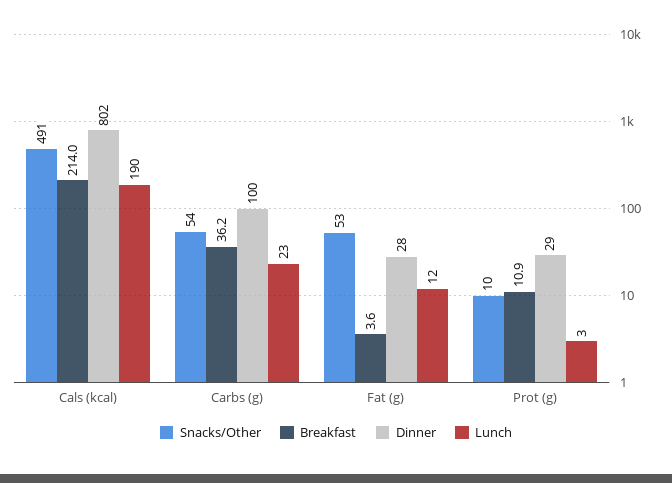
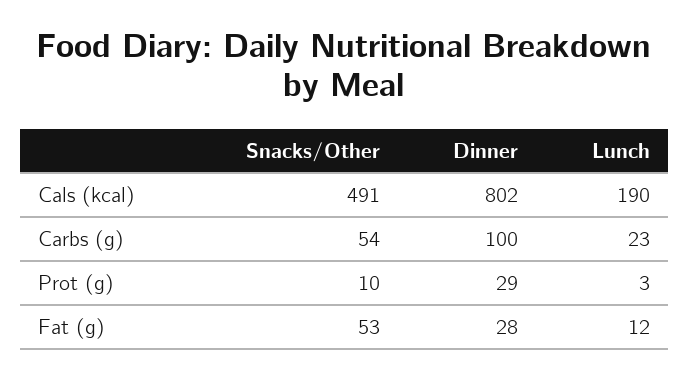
  {
    "Snacks/Other": {
      "Cals (kcal)": 491,
      "Carbs (g)": 54,
      "Fat (g)": 53,
      "Prot (g)": 10
    },
-   "Breakfast": {
-     "Cals (kcal)": 214,
-     "Carbs (g)": 36.2,
-     "Fat (g)": 3.6,
-     "Prot (g)": 10.9
-   },
    "Dinner": {
      "Cals (kcal)": 802,
      "Carbs (g)": 100,
      "Fat (g)": 28,
      "Prot (g)": 29
    },
    "Lunch": {
      "Cals (kcal)": 190,
      "Carbs (g)": 23,
      "Fat (g)": 12,
      "Prot (g)": 3
    }
  }

